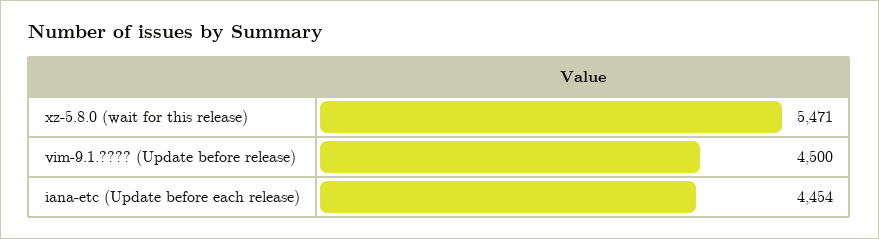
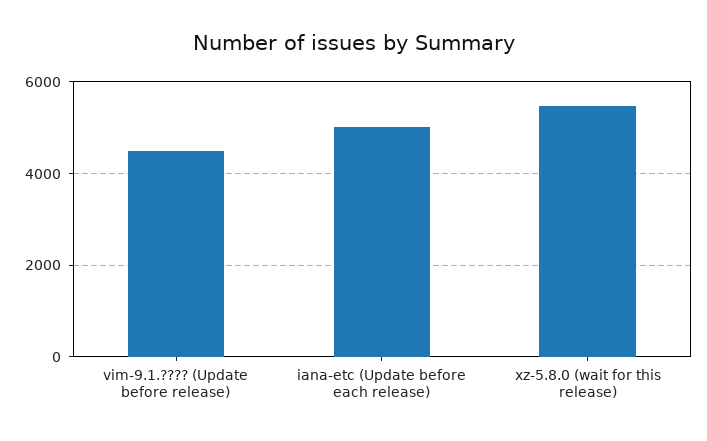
  {
    "xz-5.8.0 (wait for this release)": 5471,
    "vim-9.1.???? (Update before release)": 4500,
-   "iana-etc (Update before each release)": 4454
+   "iana-etc (Update before each release)": 5000
  }

